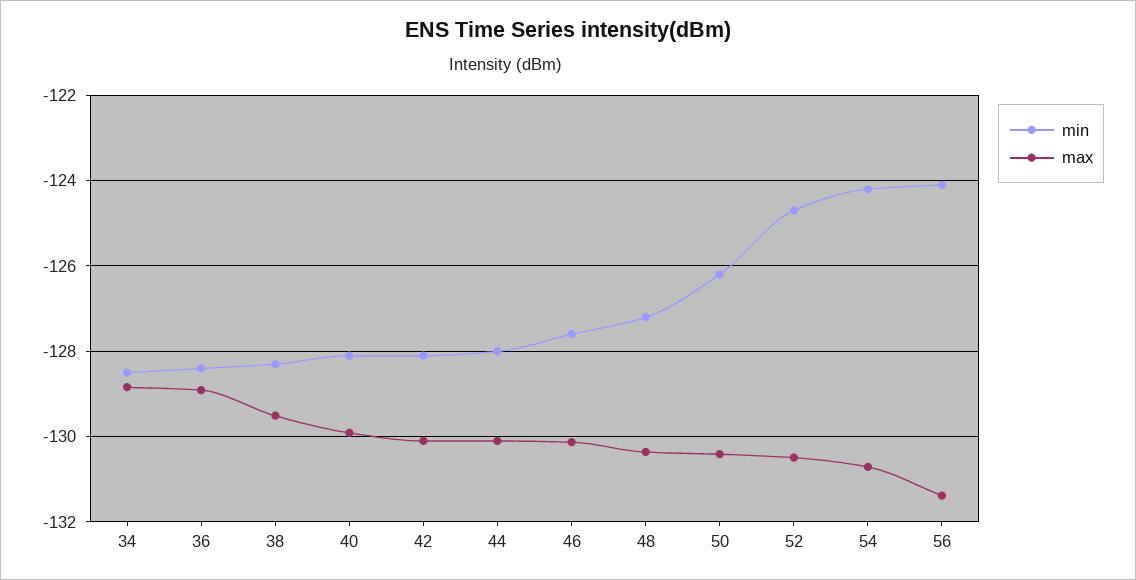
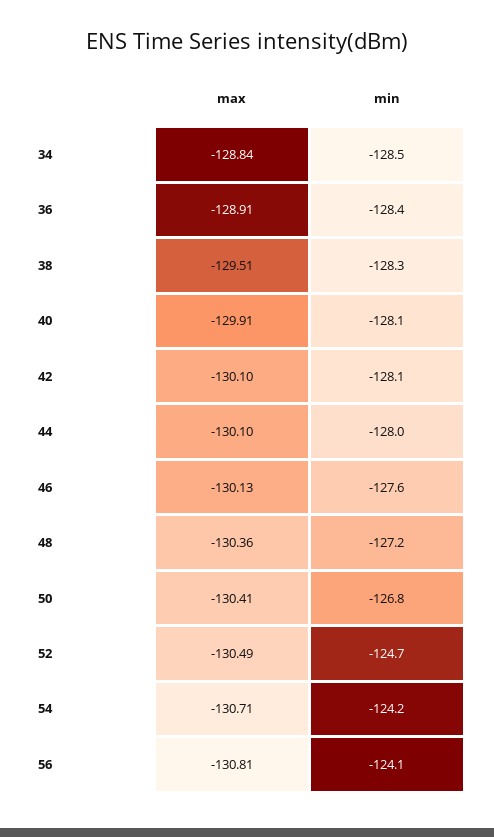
  {
    "min": {
      "34": -128.5,
      "36": -128.4,
      "38": -128.3,
      "40": -128.1,
      "42": -128.1,
      "44": -128,
      "46": -127.6,
      "48": -127.2,
-     "50": -126.2,
+     "50": -126.8,
      "52": -124.7,
      "54": -124.2,
      "56": -124.1
    },
    "max": {
      "34": -128.84,
      "36": -128.91,
      "38": -129.51,
      "40": -129.91,
      "42": -130.1,
      "44": -130.1,
      "46": -130.13,
      "48": -130.36,
      "50": -130.41,
      "52": -130.49,
      "54": -130.71,
-     "56": -131.4
+     "56": -130.81
    }
  }

